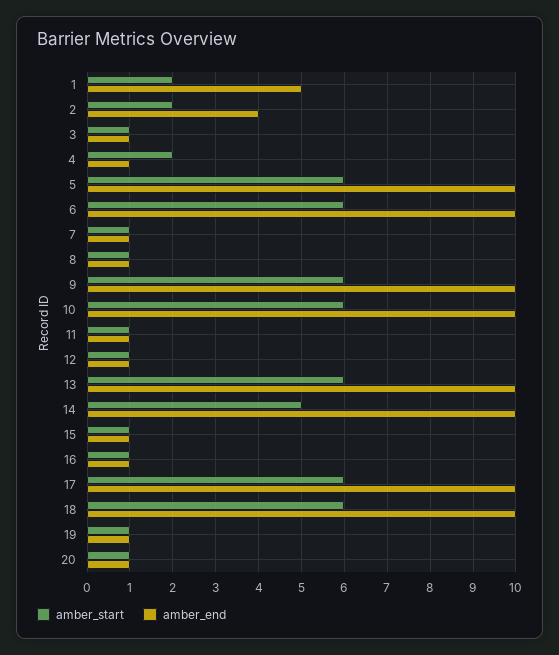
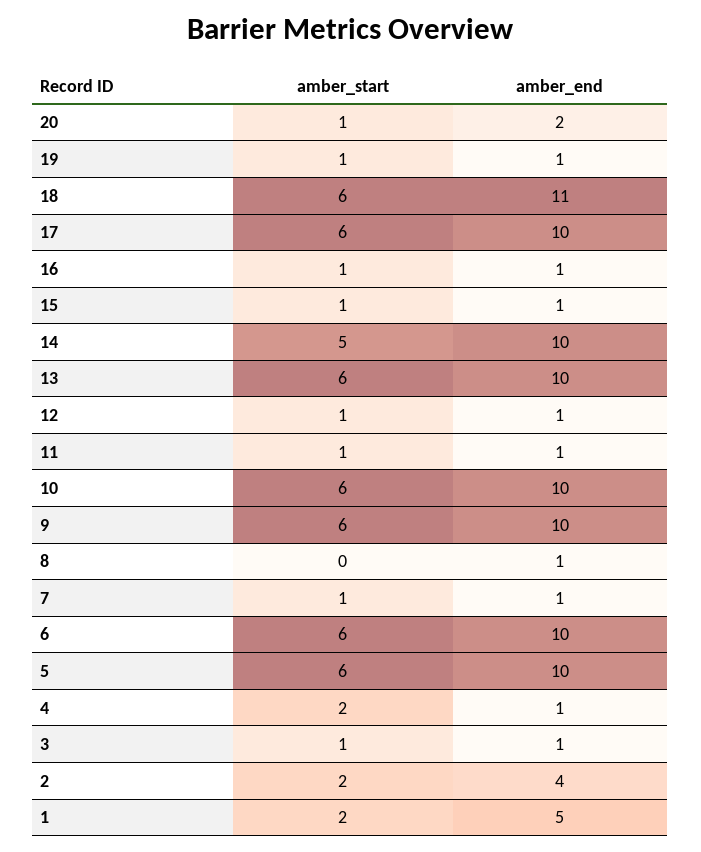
  {
    "amber_start": {
      "1": 2,
      "2": 2,
      "3": 1,
      "4": 2,
      "5": 6,
      "6": 6,
      "7": 1,
-     "8": 1,
+     "8": 0,
      "9": 6,
      "10": 6,
      "11": 1,
      "12": 1,
      "13": 6,
      "14": 5,
      "15": 1,
      "16": 1,
      "17": 6,
      "18": 6,
      "19": 1,
      "20": 1
    },
    "amber_end": {
      "1": 5,
      "2": 4,
      "3": 1,
      "4": 1,
      "5": 10,
      "6": 10,
      "7": 1,
      "8": 1,
      "9": 10,
      "10": 10,
      "11": 1,
      "12": 1,
      "13": 10,
      "14": 10,
      "15": 1,
      "16": 1,
      "17": 10,
-     "18": 10,
+     "18": 11,
      "19": 1,
-     "20": 1
+     "20": 2
    }
  }

